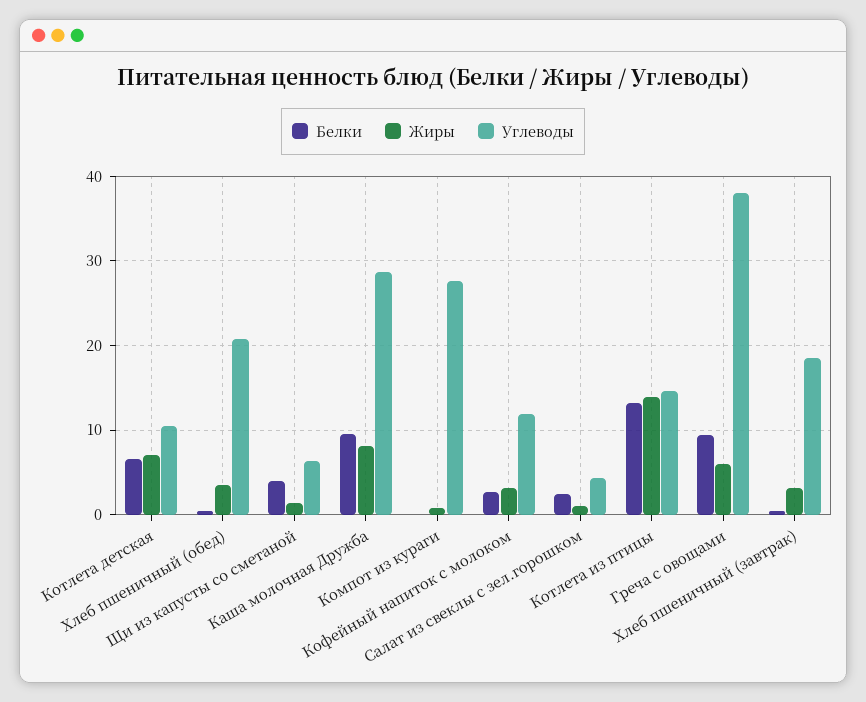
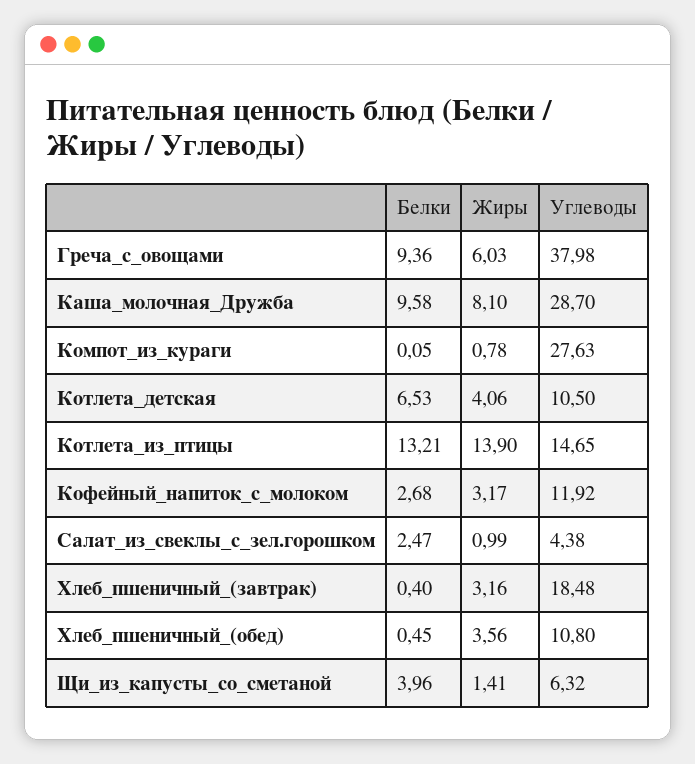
  {
    "Белки": {
      "Котлета детская": 6.53,
      "Хлеб пшеничный (обед)": 0.45,
      "Щи из капусты со сметаной": 3.96,
      "Каша молочная Дружба": 9.58,
      "Компот из кураги": 0.05,
      "Кофейный напиток с молоком": 2.68,
      "Салат из свеклы с зел.горошком": 2.47,
      "Котлета из птицы": 13.21,
      "Греча с овощами": 9.36,
      "Хлеб пшеничный (завтрак)": 0.4
    },
    "Жиры": {
-     "Котлета детская": 7,
+     "Котлета детская": 4.06,
      "Хлеб пшеничный (обед)": 3.56,
      "Щи из капусты со сметаной": 1.41,
      "Каша молочная Дружба": 8.1,
      "Компот из кураги": 0.78,
      "Кофейный напиток с молоком": 3.17,
      "Салат из свеклы с зел.горошком": 0.99,
      "Котлета из птицы": 13.9,
      "Греча с овощами": 6.03,
      "Хлеб пшеничный (завтрак)": 3.16
    },
    "Углеводы": {
      "Котлета детская": 10.5,
-     "Хлеб пшеничный (обед)": 21,
+     "Хлеб пшеничный (обед)": 10.8,
      "Щи из капусты со сметаной": 6.32,
      "Каша молочная Дружба": 28.7,
      "Компот из кураги": 27.63,
      "Кофейный напиток с молоком": 11.92,
      "Салат из свеклы с зел.горошком": 4.38,
      "Котлета из птицы": 14.65,
      "Греча с овощами": 37.98,
      "Хлеб пшеничный (завтрак)": 18.48
    }
  }

